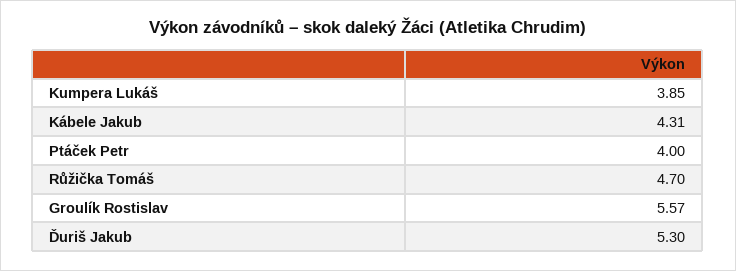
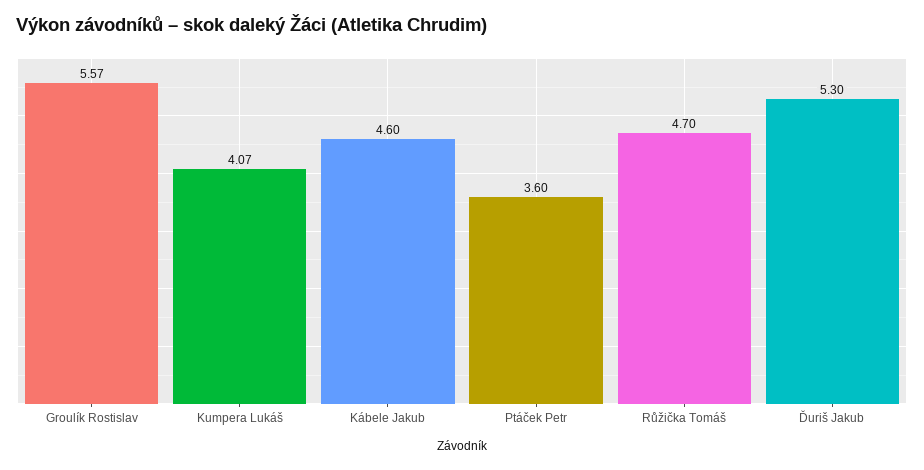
  {
-   "Kumpera Lukáš": 3.85,
+   "Kumpera Lukáš": 4.07,
-   "Kábele Jakub": 4.31,
+   "Kábele Jakub": 4.6,
-   "Ptáček Petr": 4,
+   "Ptáček Petr": 3.6,
    "Růžička Tomáš": 4.7,
    "Groulík Rostislav": 5.57,
    "Ďuriš Jakub": 5.3
  }

